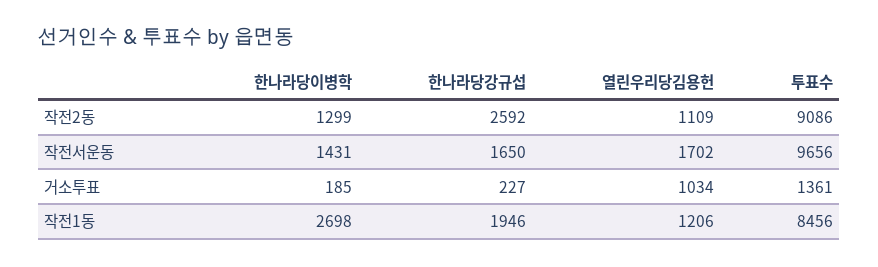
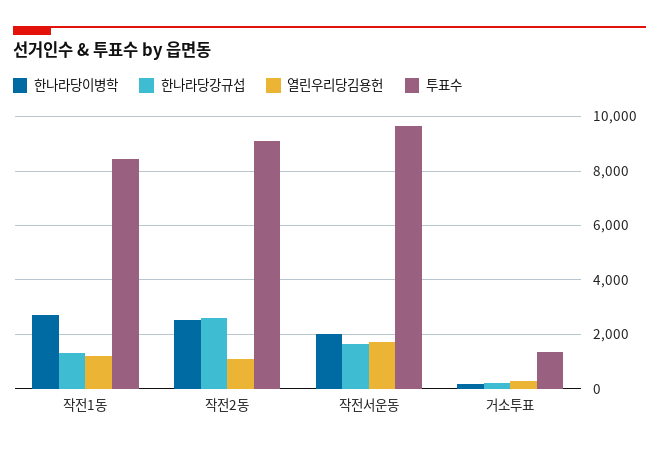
  {
    "한나라당이병학": {
-     "작전2동": 1299,
+     "작전2동": 2500,
-     "작전서운동": 1431,
+     "작전서운동": 2000,
      "거소투표": 185,
      "작전1동": 2698
    },
    "한나라당강규섭": {
      "작전2동": 2592,
      "작전서운동": 1650,
      "거소투표": 227,
-     "작전1동": 1946
+     "작전1동": 1250
    },
    "열린우리당김용헌": {
      "작전2동": 1109,
      "작전서운동": 1702,
-     "거소투표": 1034,
+     "거소투표": 250,
      "작전1동": 1206
    },
    "투표수": {
      "작전2동": 9086,
      "작전서운동": 9656,
      "거소투표": 1361,
      "작전1동": 8456
    }
  }

